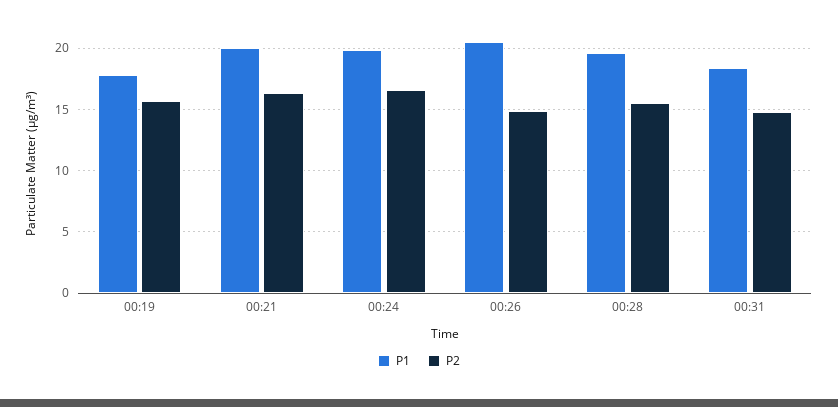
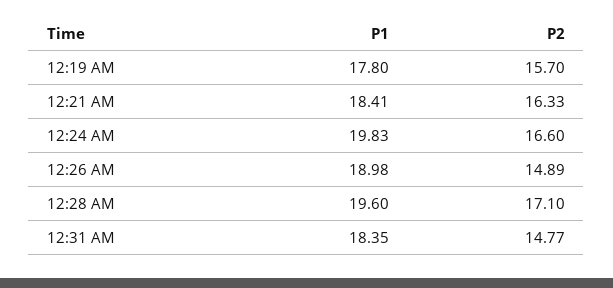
  {
    "P1": {
      "00:19": 17.8,
-     "00:21": 20,
+     "00:21": 18.41,
      "00:24": 19.83,
-     "00:26": 20.5,
+     "00:26": 18.98,
      "00:28": 19.6,
      "00:31": 18.35
    },
    "P2": {
      "00:19": 15.7,
      "00:21": 16.33,
      "00:24": 16.6,
      "00:26": 14.89,
-     "00:28": 15.5,
+     "00:28": 17.1,
      "00:31": 14.77
    }
  }

